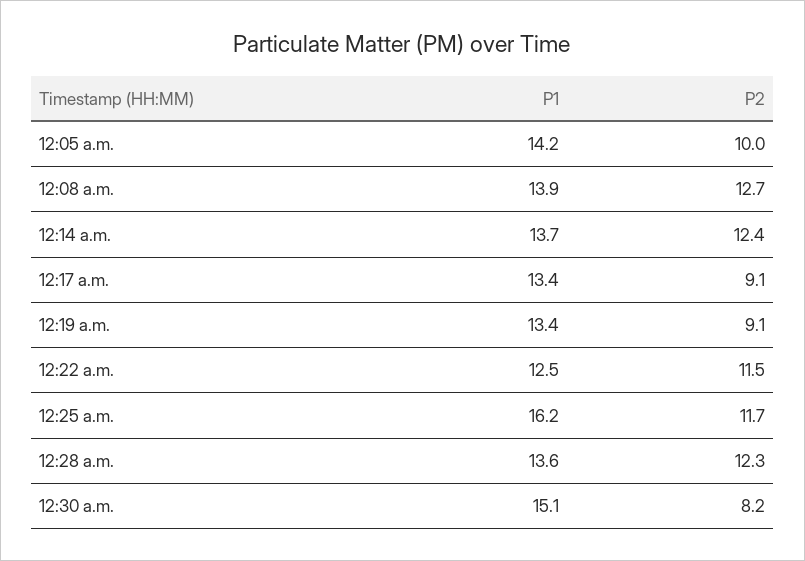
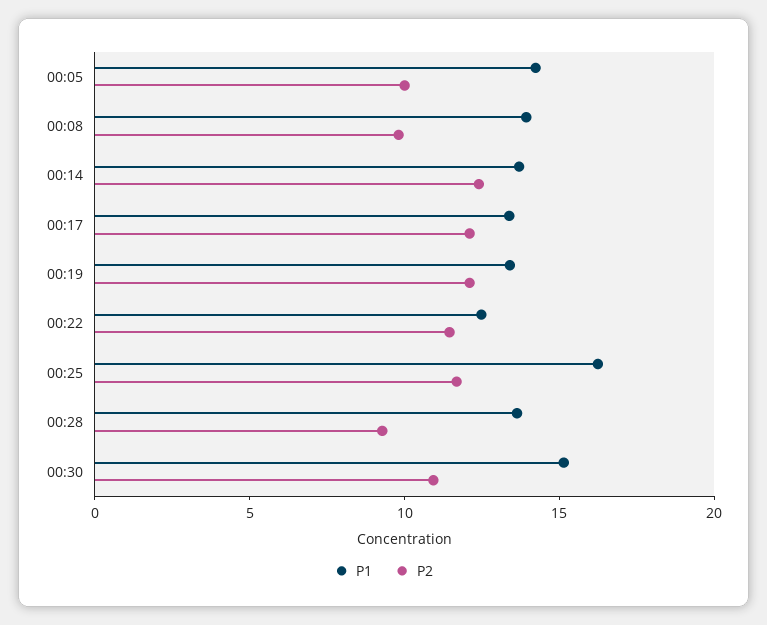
  {
    "P1": {
      "12:05 a.m.": 14.2,
      "12:08 a.m.": 13.9,
      "12:14 a.m.": 13.7,
      "12:17 a.m.": 13.4,
      "12:19 a.m.": 13.4,
      "12:22 a.m.": 12.5,
      "12:25 a.m.": 16.2,
      "12:28 a.m.": 13.6,
      "12:30 a.m.": 15.1
    },
    "P2": {
      "12:05 a.m.": 10,
-     "12:08 a.m.": 12.7,
+     "12:08 a.m.": 10,
      "12:14 a.m.": 12.4,
-     "12:17 a.m.": 9.1,
+     "12:17 a.m.": 12,
-     "12:19 a.m.": 9.1,
+     "12:19 a.m.": 12,
      "12:22 a.m.": 11.5,
      "12:25 a.m.": 11.7,
-     "12:28 a.m.": 12.3,
+     "12:28 a.m.": 9,
-     "12:30 a.m.": 8.2
+     "12:30 a.m.": 11
    }
  }

